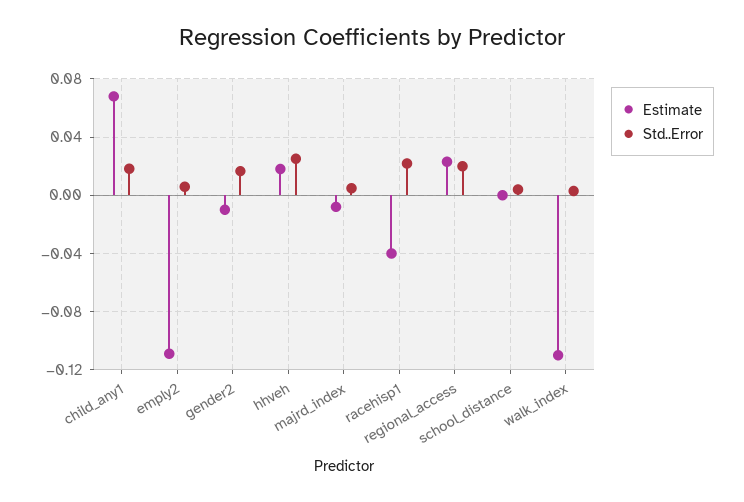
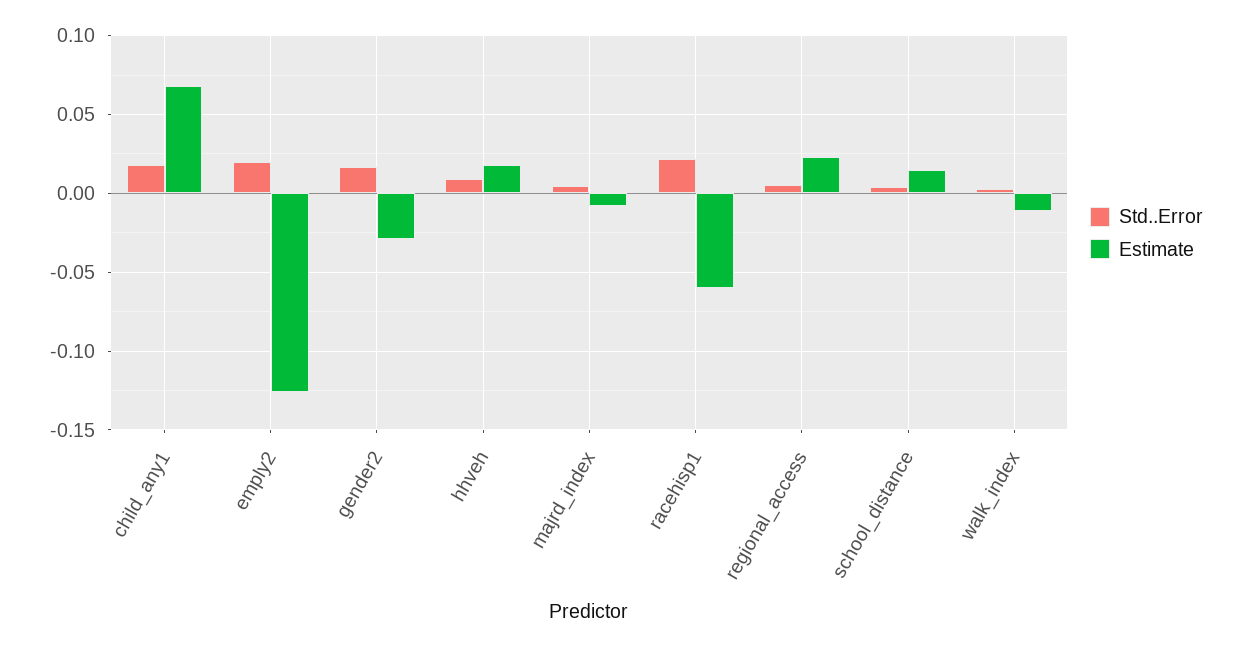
  {
    "Estimate": {
      "child_any1": 0.07,
-     "emply2": -0.11,
+     "emply2": -0.125,
-     "gender2": -0.01,
+     "gender2": -0.03,
      "hhveh": 0.02,
      "majrd_index": -0.01,
-     "racehisp1": -0.04,
+     "racehisp1": -0.06,
      "regional_access": 0.025,
-     "school_distance": 0,
+     "school_distance": 0.015,
-     "walk_index": -0.11
+     "walk_index": -0.01
    },
    "Std..Error": {
      "child_any1": 0.02,
-     "emply2": 0.005,
+     "emply2": 0.02,
      "gender2": 0.015,
-     "hhveh": 0.025,
+     "hhveh": 0.01,
      "majrd_index": 0.005,
      "racehisp1": 0.02,
-     "regional_access": 0.02,
+     "regional_access": 0.005,
      "school_distance": 0.005,
      "walk_index": 0.005
    }
  }

